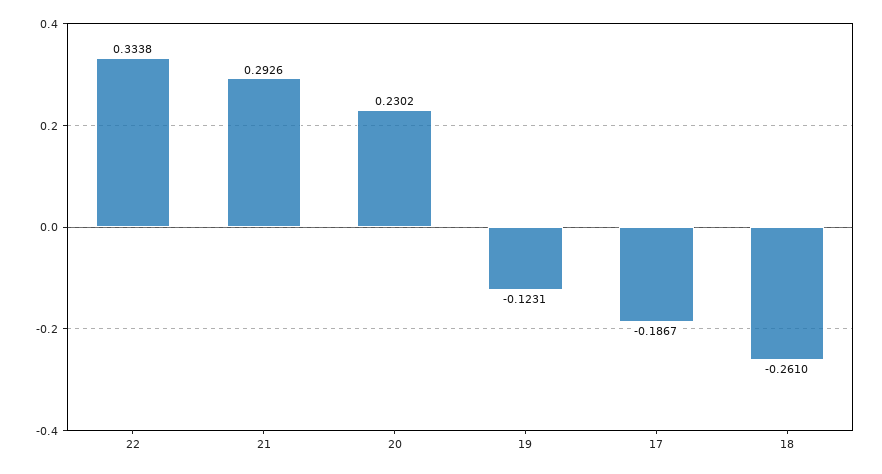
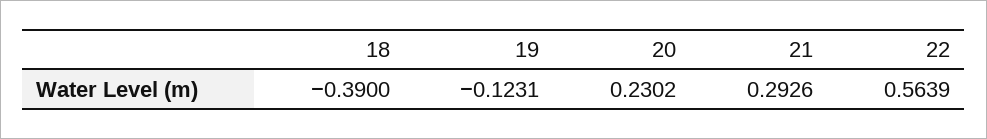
  {
-   "22": 0.3338,
+   "22": 0.5639,
    "21": 0.2926,
    "20": 0.2302,
    "19": -0.1231,
-   "17": -0.1867,
-   "18": -0.261
+   "18": -0.39
  }

